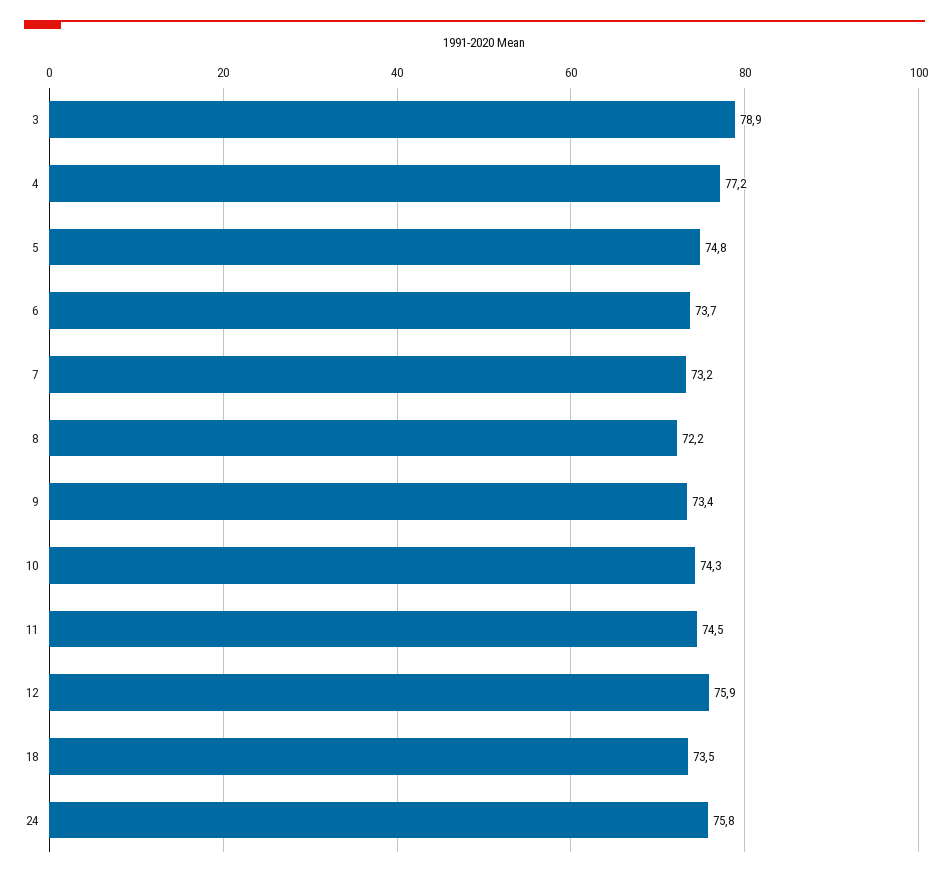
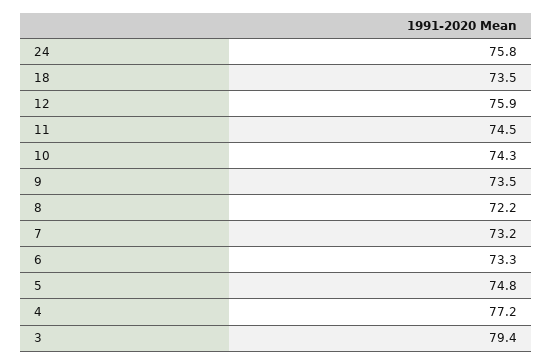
  {
-   "3": 78.9,
+   "3": 79.4,
    "4": 77.2,
    "5": 74.8,
-   "6": 73.7,
+   "6": 73.3,
    "7": 73.2,
    "8": 72.2,
-   "9": 73.4,
+   "9": 73.5,
    "10": 74.3,
    "11": 74.5,
    "12": 75.9,
    "18": 73.5,
    "24": 75.8
  }

